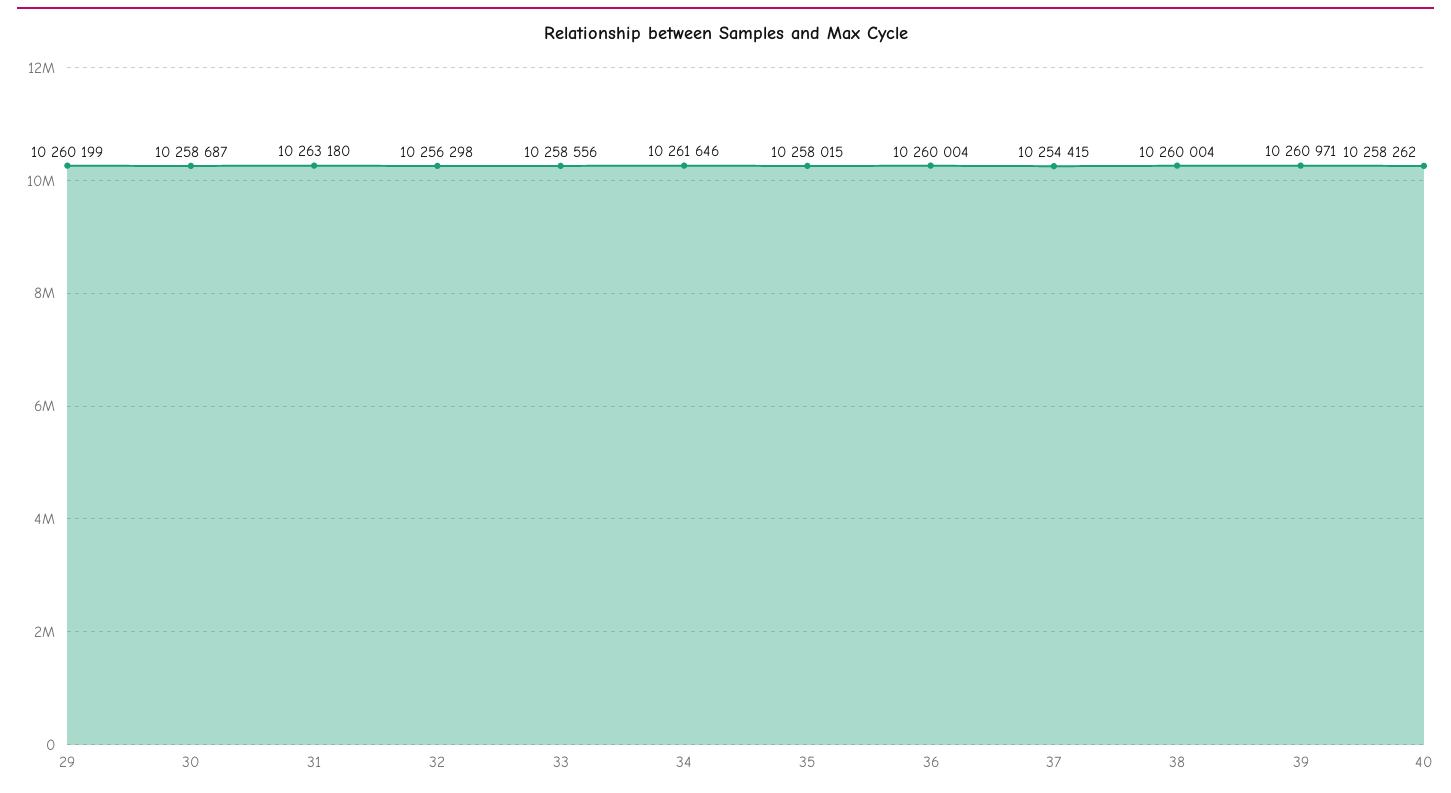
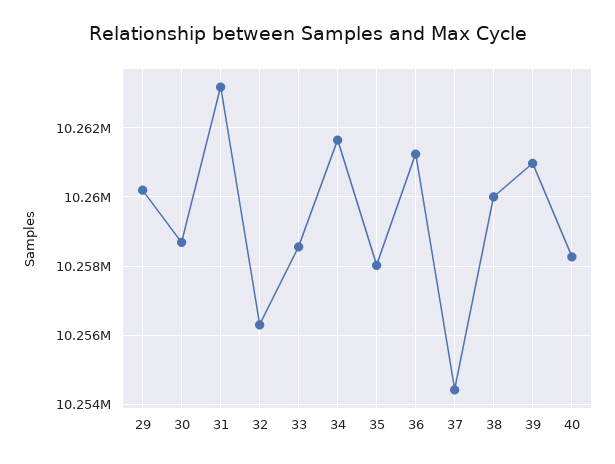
  {
    "29": 10260199,
    "30": 10258687,
    "31": 10263180,
    "32": 10256298,
    "33": 10258556,
    "34": 10261646,
    "35": 10258015,
-   "36": 10260004,
+   "36": 10261200,
    "37": 10254415,
    "38": 10260004,
    "39": 10260971,
    "40": 10258262
  }

